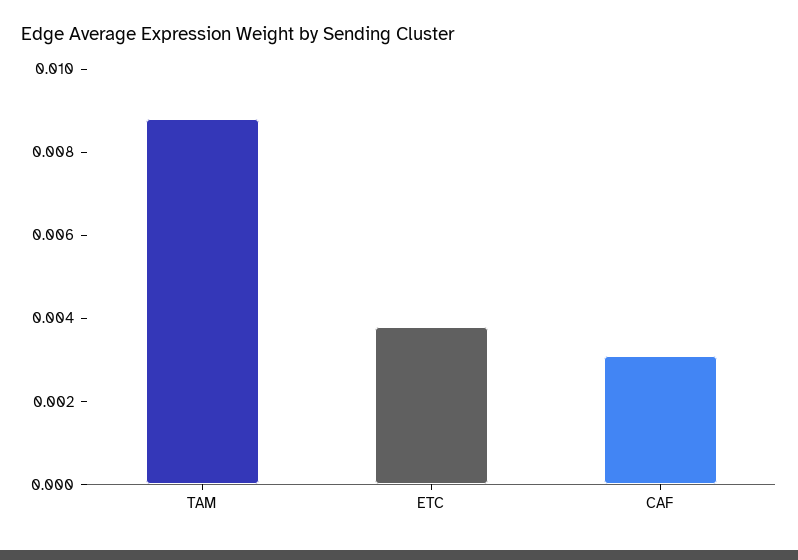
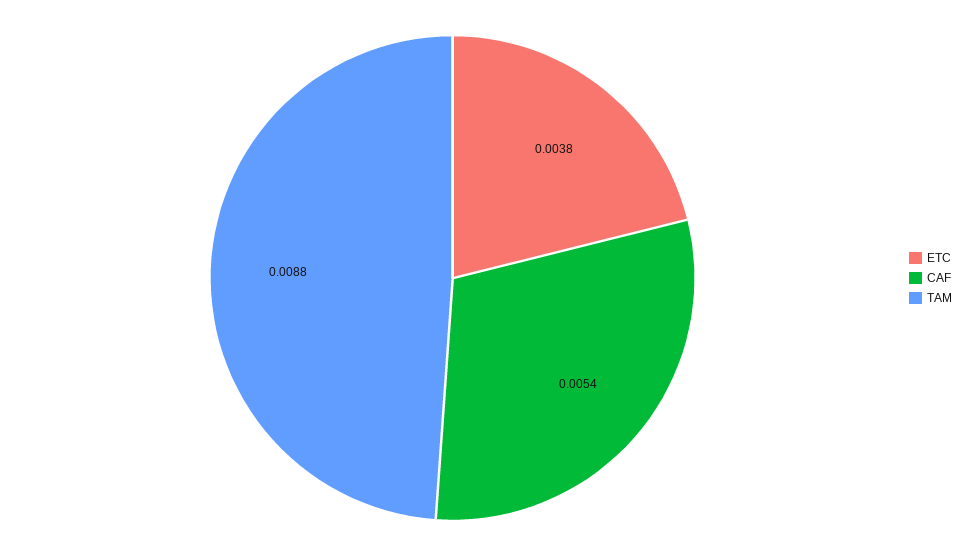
  {
    "TAM": 0.0088,
    "ETC": 0.0038,
-   "CAF": 0.003
+   "CAF": 0.0054
  }

